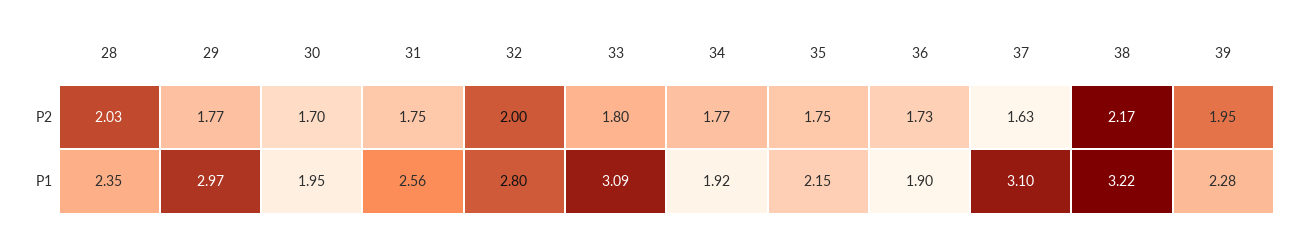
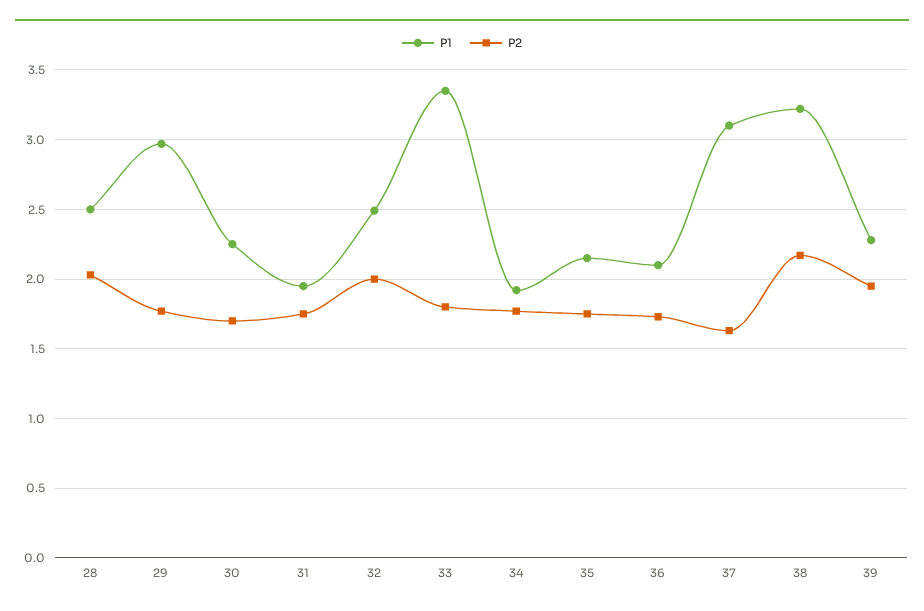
  {
    "P2": {
      "28": 2.03,
      "29": 1.77,
      "30": 1.7,
      "31": 1.75,
      "32": 2,
      "33": 1.8,
      "34": 1.77,
      "35": 1.75,
      "36": 1.73,
      "37": 1.63,
      "38": 2.17,
      "39": 1.95
    },
    "P1": {
-     "28": 2.35,
+     "28": 2.5,
      "29": 2.97,
-     "30": 1.95,
+     "30": 2.25,
-     "31": 2.56,
+     "31": 1.95,
-     "32": 2.8,
+     "32": 2.5,
-     "33": 3.09,
+     "33": 3.35,
      "34": 1.92,
      "35": 2.15,
-     "36": 1.9,
+     "36": 2.1,
      "37": 3.1,
      "38": 3.22,
      "39": 2.28
    }
  }

